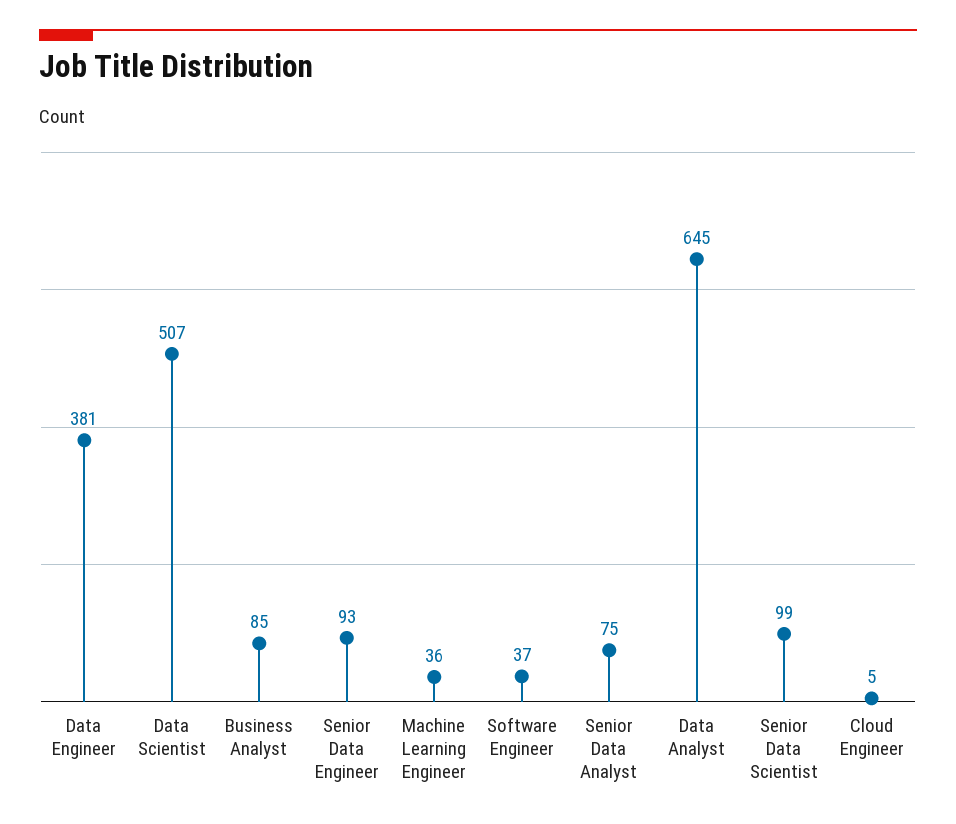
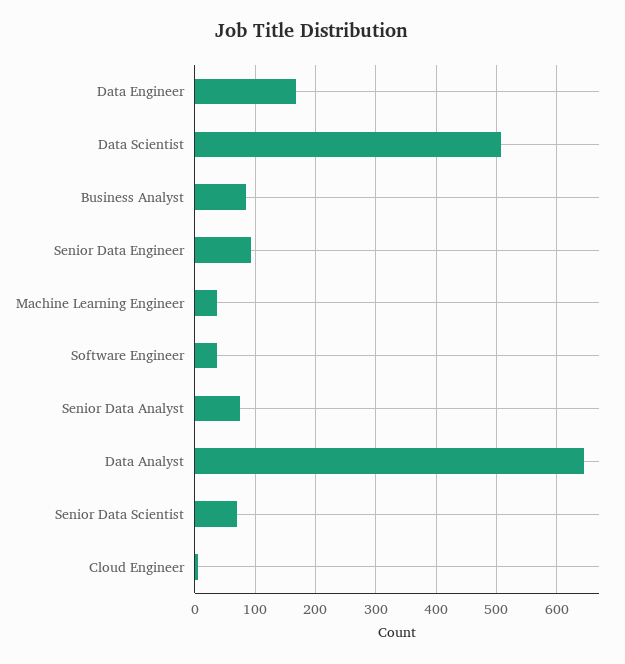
  {
-   "Data Engineer": 381,
+   "Data Engineer": 170,
    "Data Scientist": 507,
    "Business Analyst": 85,
    "Senior Data Engineer": 93,
    "Machine Learning Engineer": 36,
    "Software Engineer": 37,
    "Senior Data Analyst": 75,
    "Data Analyst": 645,
-   "Senior Data Scientist": 99,
+   "Senior Data Scientist": 70,
    "Cloud Engineer": 5
  }

